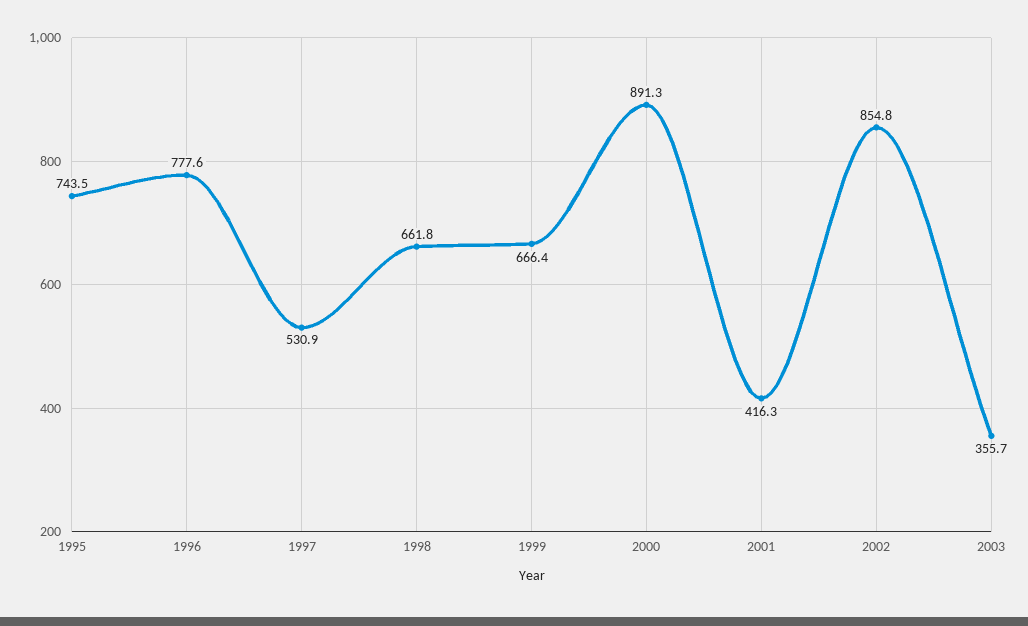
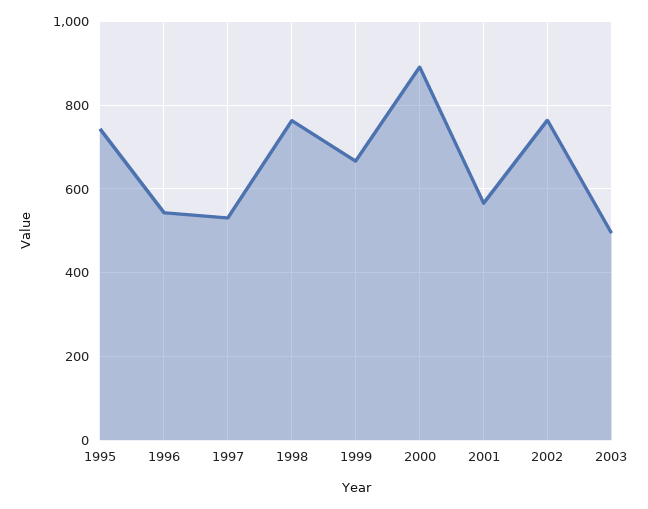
  {
    "1995": 743.5,
-   "1996": 777.6,
+   "1996": 540,
    "1997": 530.9,
-   "1998": 661.8,
+   "1998": 760,
    "1999": 666.4,
    "2000": 891.3,
-   "2001": 416.3,
+   "2001": 560,
-   "2002": 854.8,
+   "2002": 760,
-   "2003": 355.7
+   "2003": 500
  }

